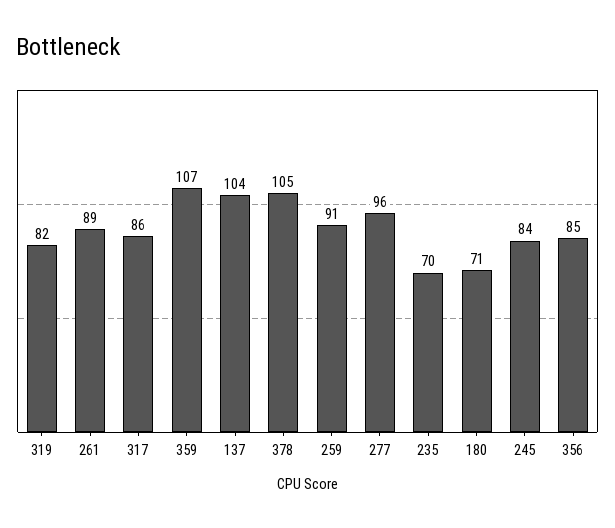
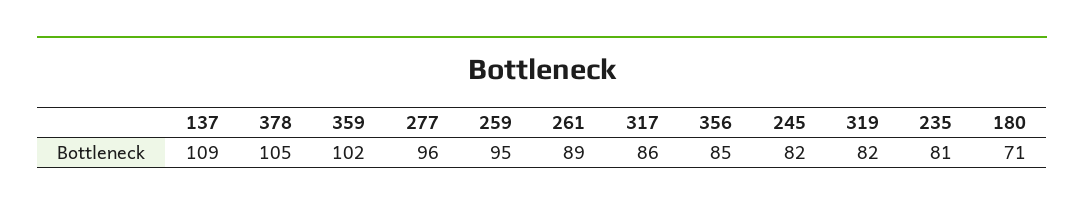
  {
    "319": 82,
    "261": 89,
    "317": 86,
-   "359": 107,
+   "359": 102,
-   "137": 104,
+   "137": 109,
    "378": 105,
-   "259": 91,
+   "259": 95,
    "277": 96,
-   "235": 70,
+   "235": 81,
    "180": 71,
-   "245": 84,
+   "245": 82,
    "356": 85
  }

